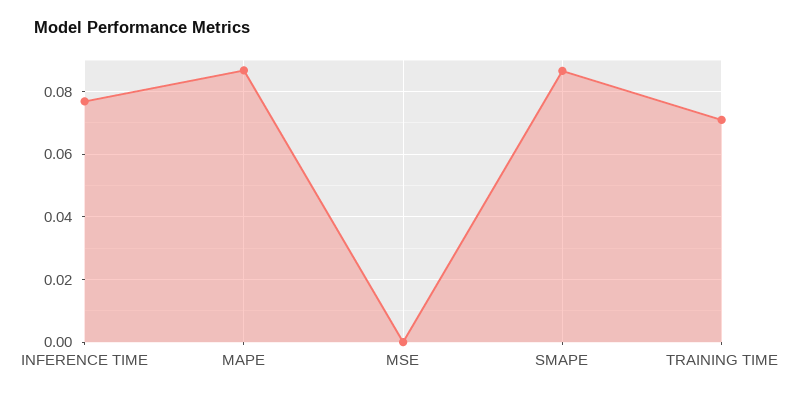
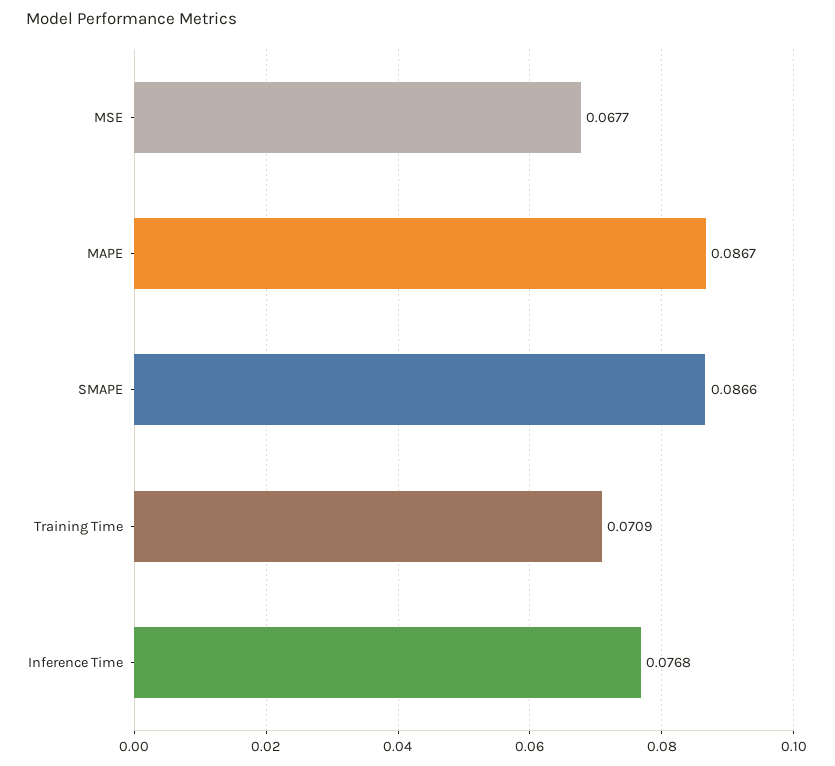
  {
    "INFERENCE TIME": 0.0768,
    "MAPE": 0.0867,
-   "MSE": 0,
+   "MSE": 0.0677,
    "SMAPE": 0.0866,
    "TRAINING TIME": 0.0709
  }

